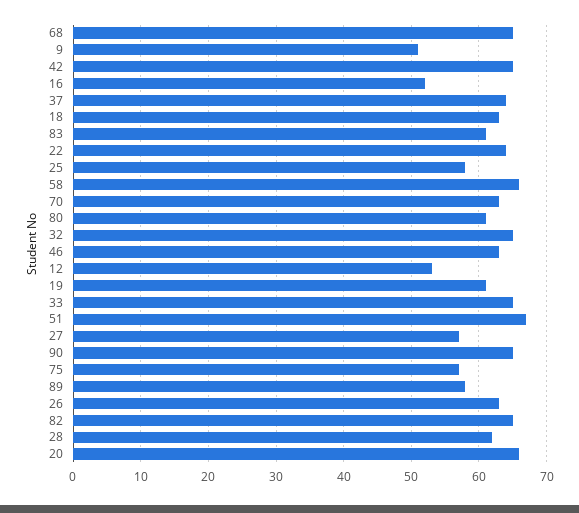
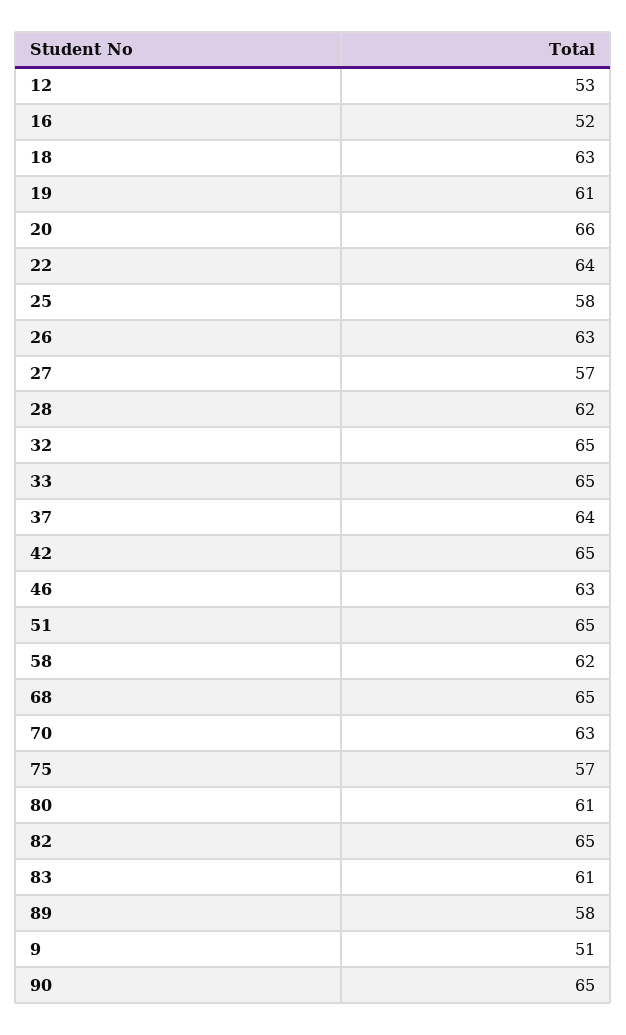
  {
    "68": 65,
    "9": 51,
    "42": 65,
    "16": 52,
    "37": 64,
    "18": 63,
    "83": 61,
    "22": 64,
    "25": 58,
-   "58": 66,
+   "58": 62,
    "70": 63,
    "80": 61,
    "32": 65,
    "46": 63,
    "12": 53,
    "19": 61,
    "33": 65,
-   "51": 67,
+   "51": 65,
    "27": 57,
    "90": 65,
    "75": 57,
    "89": 58,
    "26": 63,
    "82": 65,
    "28": 62,
    "20": 66
  }

